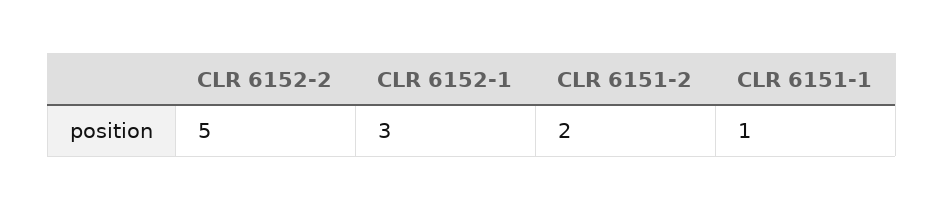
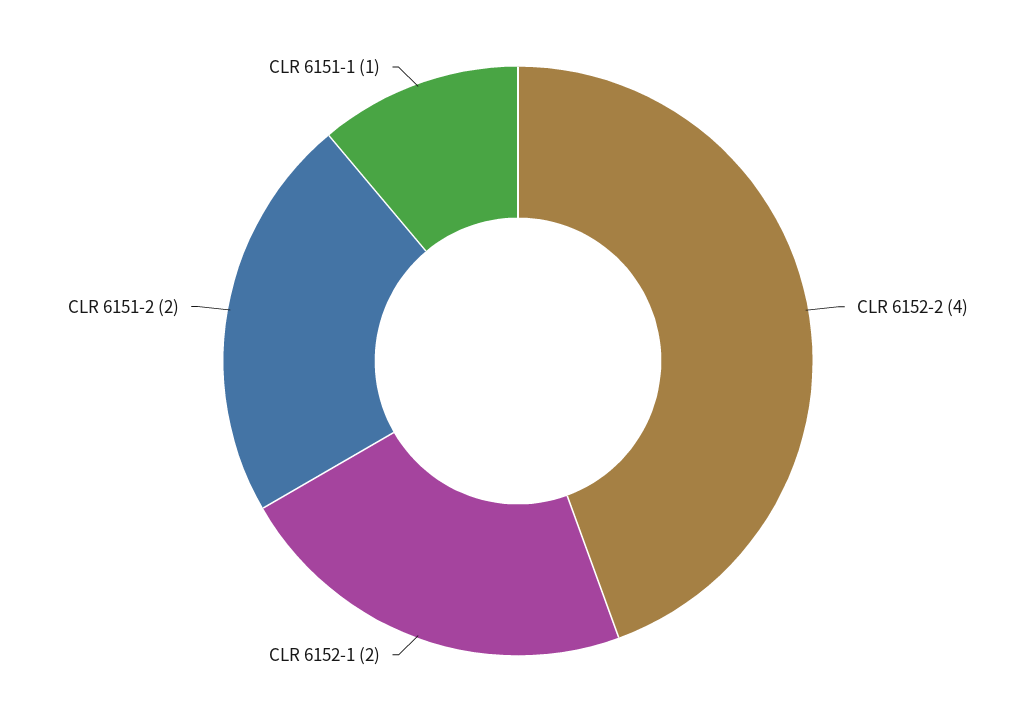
  {
-   "CLR 6152-2": 5,
+   "CLR 6152-2": 4,
-   "CLR 6152-1": 3,
+   "CLR 6152-1": 2,
    "CLR 6151-2": 2,
    "CLR 6151-1": 1
  }

